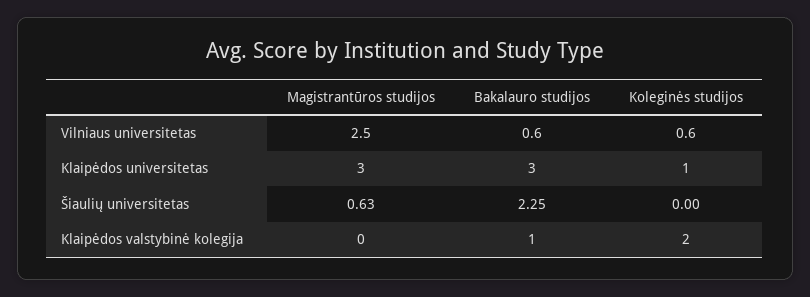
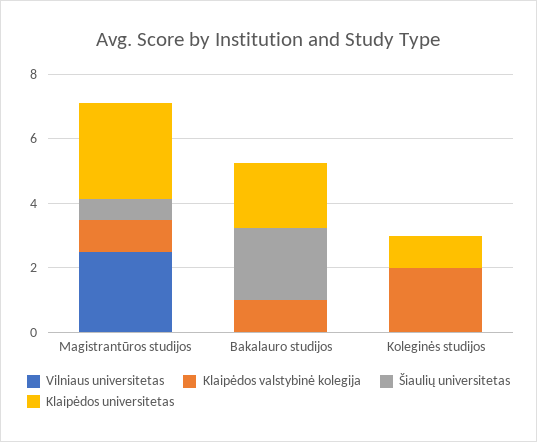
  {
    "Vilniaus universitetas": {
      "Magistrantūros studijos": 2.5,
-     "Bakalauro studijos": 0.6,
+     "Bakalauro studijos": 0,
-     "Koleginės studijos": 0.6
+     "Koleginės studijos": 0
    },
    "Klaipėdos universitetas": {
      "Magistrantūros studijos": 3,
-     "Bakalauro studijos": 3,
+     "Bakalauro studijos": 2,
      "Koleginės studijos": 1
    },
    "Šiaulių universitetas": {
      "Magistrantūros studijos": 0.63,
      "Bakalauro studijos": 2.25,
      "Koleginės studijos": 0
    },
    "Klaipėdos valstybinė kolegija": {
-     "Magistrantūros studijos": 0,
+     "Magistrantūros studijos": 1,
      "Bakalauro studijos": 1,
      "Koleginės studijos": 2
    }
  }

